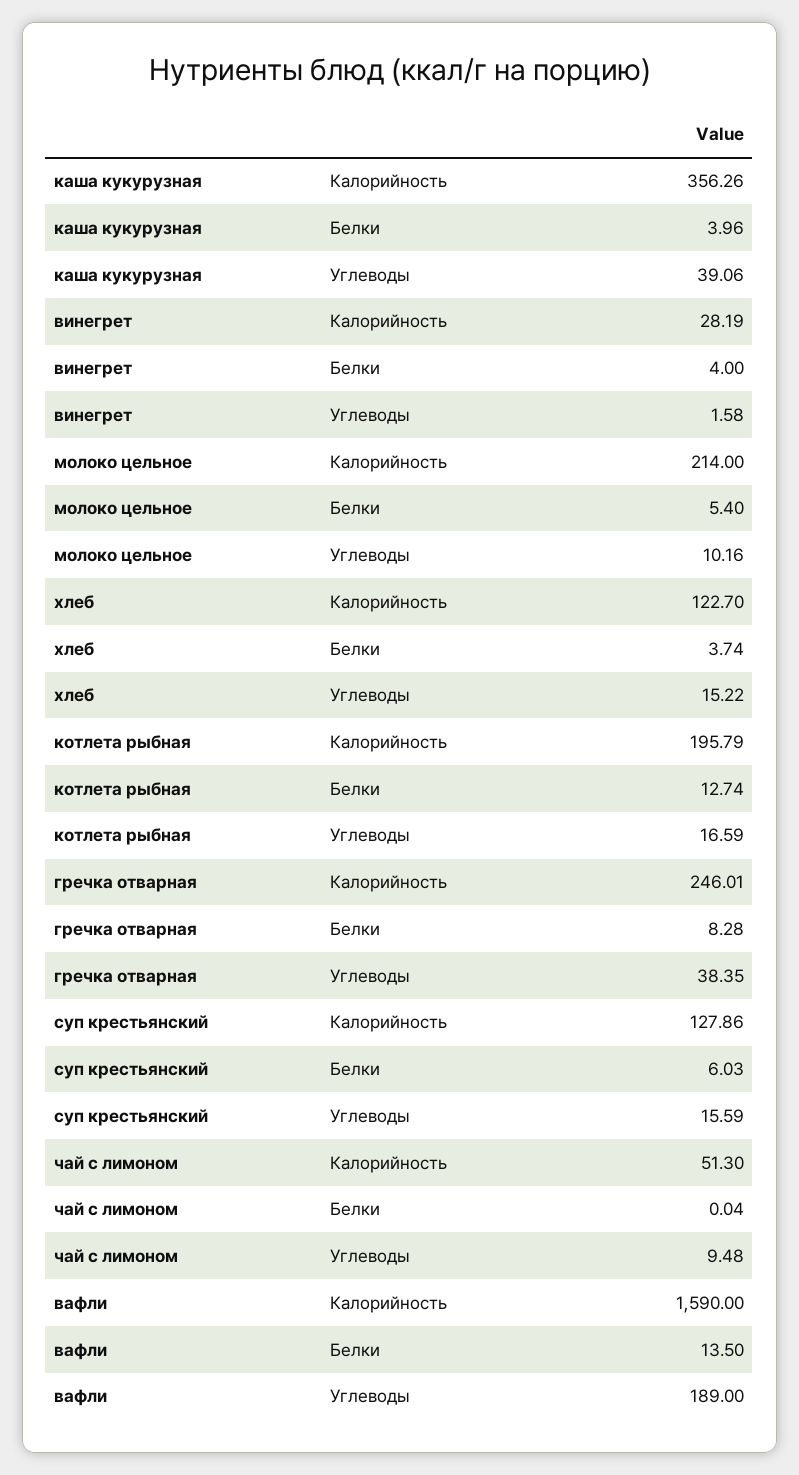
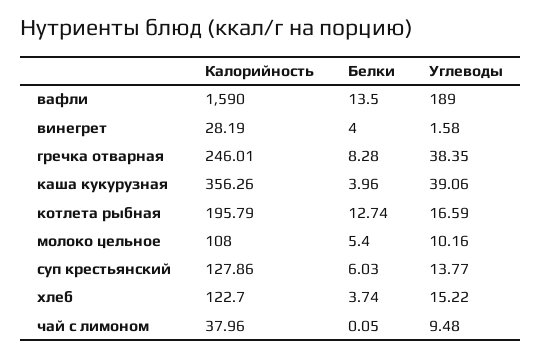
  {
    "каша кукурузная": {
      "Калорийность": 356.26,
      "Белки": 3.96,
      "Углеводы": 39.06
    },
    "винегрет": {
      "Калорийность": 28.19,
      "Белки": 4,
      "Углеводы": 1.58
    },
    "молоко цельное": {
-     "Калорийность": 214,
+     "Калорийность": 108,
      "Белки": 5.4,
      "Углеводы": 10.16
    },
    "хлеб": {
      "Калорийность": 122.7,
      "Белки": 3.74,
      "Углеводы": 15.22
    },
    "котлета рыбная": {
      "Калорийность": 195.79,
      "Белки": 12.74,
      "Углеводы": 16.59
    },
    "гречка отварная": {
      "Калорийность": 246.01,
      "Белки": 8.28,
      "Углеводы": 38.35
    },
    "суп крестьянский": {
      "Калорийность": 127.86,
      "Белки": 6.03,
-     "Углеводы": 15.59
+     "Углеводы": 13.77
    },
    "чай с лимоном": {
-     "Калорийность": 51.3,
+     "Калорийность": 37.96,
-     "Белки": 0.04,
+     "Белки": 0.05,
      "Углеводы": 9.48
    },
    "вафли": {
      "Калорийность": 1590,
      "Белки": 13.5,
      "Углеводы": 189
    }
  }

